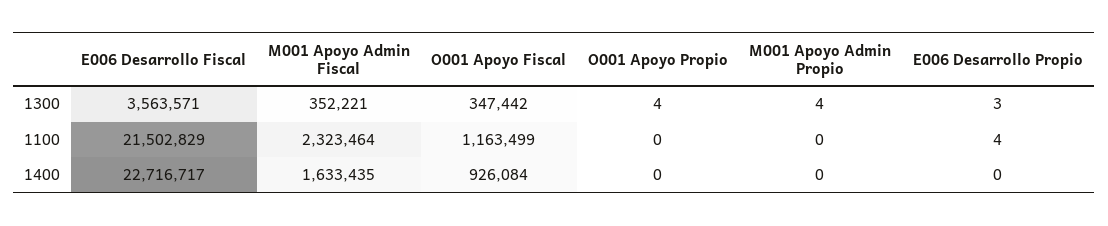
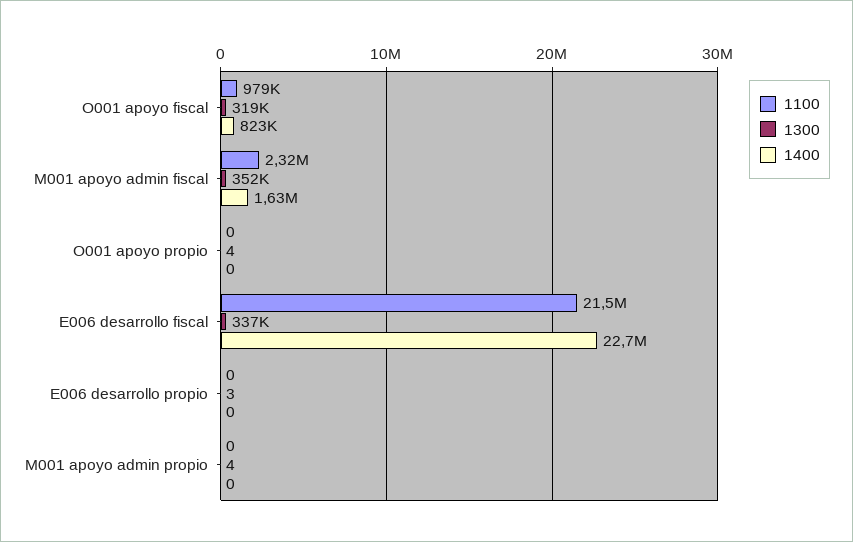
  {
    "1300": {
-     "E006 Desarrollo Fiscal": 3563571,
+     "E006 Desarrollo Fiscal": 337000,
      "M001 Apoyo Admin Fiscal": 352221,
-     "O001 Apoyo Fiscal": 347442,
+     "O001 Apoyo Fiscal": 319000,
      "O001 Apoyo Propio": 4,
      "M001 Apoyo Admin Propio": 4,
      "E006 Desarrollo Propio": 3
    },
    "1100": {
      "E006 Desarrollo Fiscal": 21502829,
      "M001 Apoyo Admin Fiscal": 2323464,
-     "O001 Apoyo Fiscal": 1163499,
+     "O001 Apoyo Fiscal": 979000,
      "O001 Apoyo Propio": 0,
      "M001 Apoyo Admin Propio": 0,
-     "E006 Desarrollo Propio": 4
+     "E006 Desarrollo Propio": 0
    },
    "1400": {
      "E006 Desarrollo Fiscal": 22716717,
      "M001 Apoyo Admin Fiscal": 1633435,
-     "O001 Apoyo Fiscal": 926084,
+     "O001 Apoyo Fiscal": 823000,
      "O001 Apoyo Propio": 0,
      "M001 Apoyo Admin Propio": 0,
      "E006 Desarrollo Propio": 0
    }
  }

